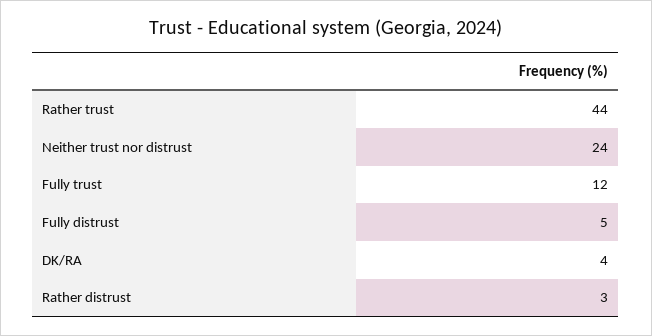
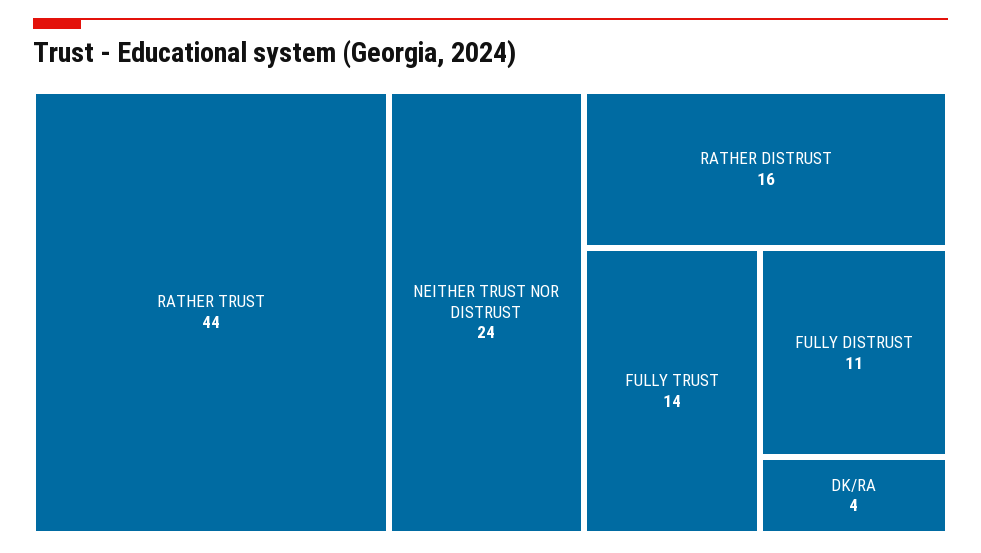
  {
    "Rather trust": 44,
    "Neither trust nor distrust": 24,
-   "Fully trust": 12,
+   "Fully trust": 14,
-   "Fully distrust": 5,
+   "Fully distrust": 11,
    "DK/RA": 4,
-   "Rather distrust": 3
+   "Rather distrust": 16
  }

